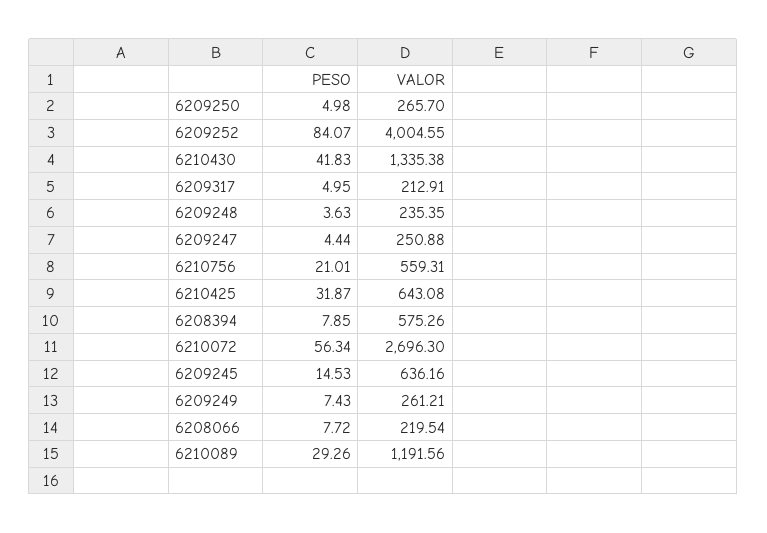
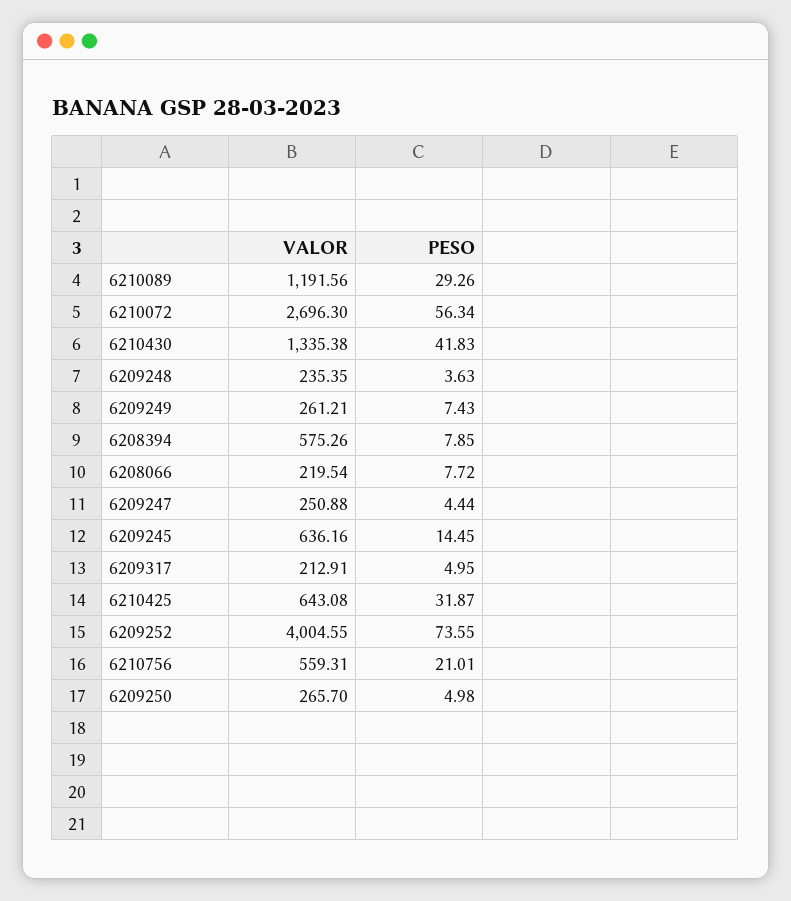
  {
    "PESO": {
      "6209250": 4.98,
-     "6209252": 84.07,
+     "6209252": 73.55,
      "6210430": 41.83,
      "6209317": 4.95,
      "6209248": 3.63,
      "6209247": 4.44,
      "6210756": 21.01,
      "6210425": 31.87,
      "6208394": 7.85,
      "6210072": 56.34,
-     "6209245": 14.53,
+     "6209245": 14.45,
      "6209249": 7.43,
      "6208066": 7.72,
      "6210089": 29.26
    },
    "VALOR": {
      "6209250": 265.7,
      "6209252": 4004.55,
      "6210430": 1335.38,
      "6209317": 212.91,
      "6209248": 235.35,
      "6209247": 250.88,
      "6210756": 559.31,
      "6210425": 643.08,
      "6208394": 575.26,
      "6210072": 2696.3,
      "6209245": 636.16,
      "6209249": 261.21,
      "6208066": 219.54,
      "6210089": 1191.56
    }
  }

